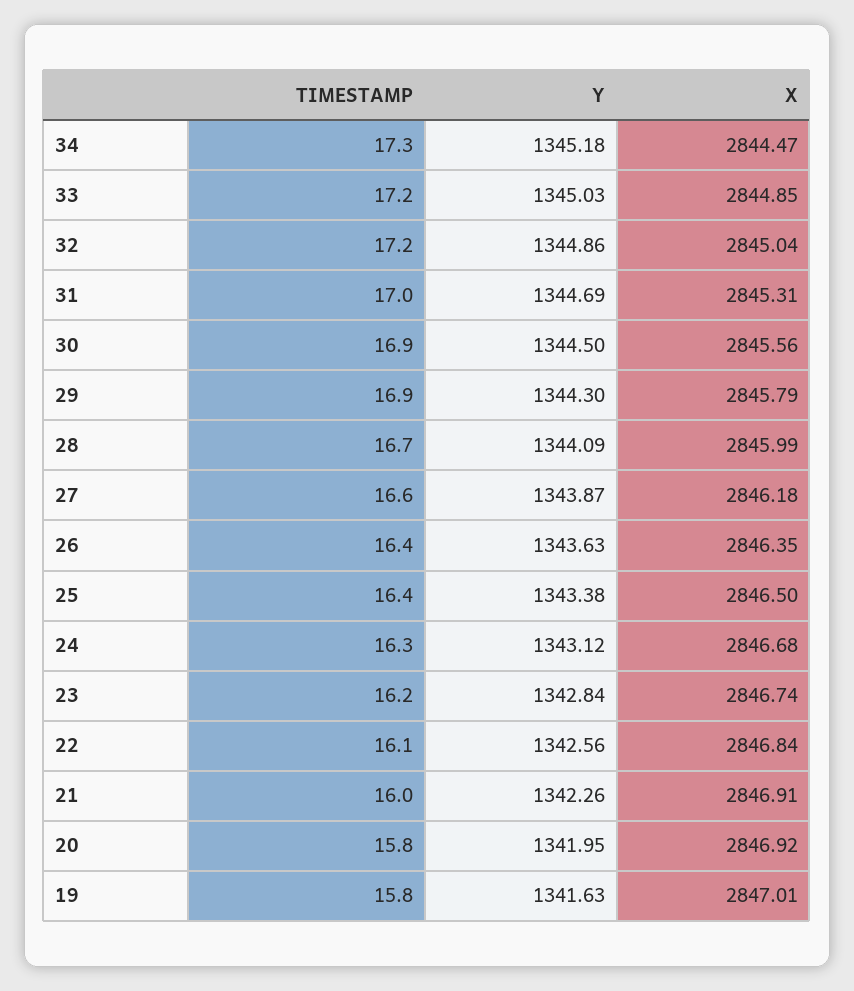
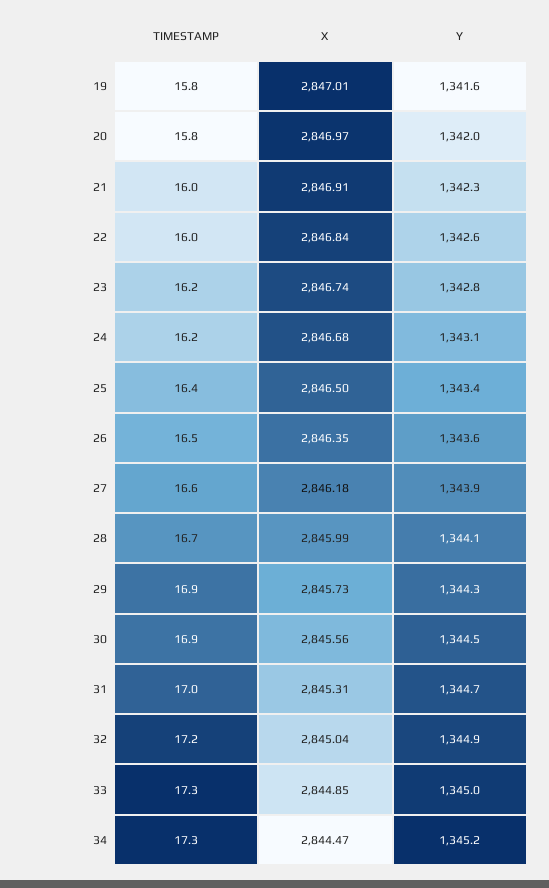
  {
    "TIMESTAMP": {
      "34": 17.3,
-     "33": 17.2,
+     "33": 17.3,
      "32": 17.2,
      "31": 17,
      "30": 16.9,
      "29": 16.9,
      "28": 16.7,
      "27": 16.6,
-     "26": 16.4,
+     "26": 16.5,
      "25": 16.4,
-     "24": 16.3,
+     "24": 16.2,
      "23": 16.2,
-     "22": 16.1,
+     "22": 16,
      "21": 16,
      "20": 15.8,
      "19": 15.8
    },
    "Y": {
      "34": 1345.18,
      "33": 1345.03,
      "32": 1344.86,
      "31": 1344.69,
      "30": 1344.5,
      "29": 1344.3,
      "28": 1344.09,
      "27": 1343.87,
      "26": 1343.63,
      "25": 1343.38,
      "24": 1343.12,
      "23": 1342.84,
      "22": 1342.56,
      "21": 1342.26,
      "20": 1341.95,
      "19": 1341.63
    },
    "X": {
      "34": 2844.47,
      "33": 2844.85,
      "32": 2845.04,
      "31": 2845.31,
      "30": 2845.56,
-     "29": 2845.79,
+     "29": 2845.73,
      "28": 2845.99,
      "27": 2846.18,
      "26": 2846.35,
      "25": 2846.5,
      "24": 2846.68,
      "23": 2846.74,
      "22": 2846.84,
      "21": 2846.91,
-     "20": 2846.92,
+     "20": 2846.97,
      "19": 2847.01
    }
  }

